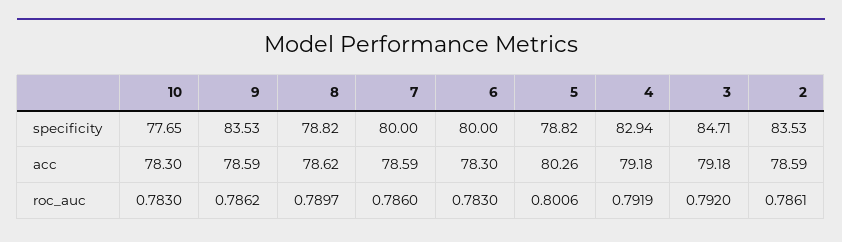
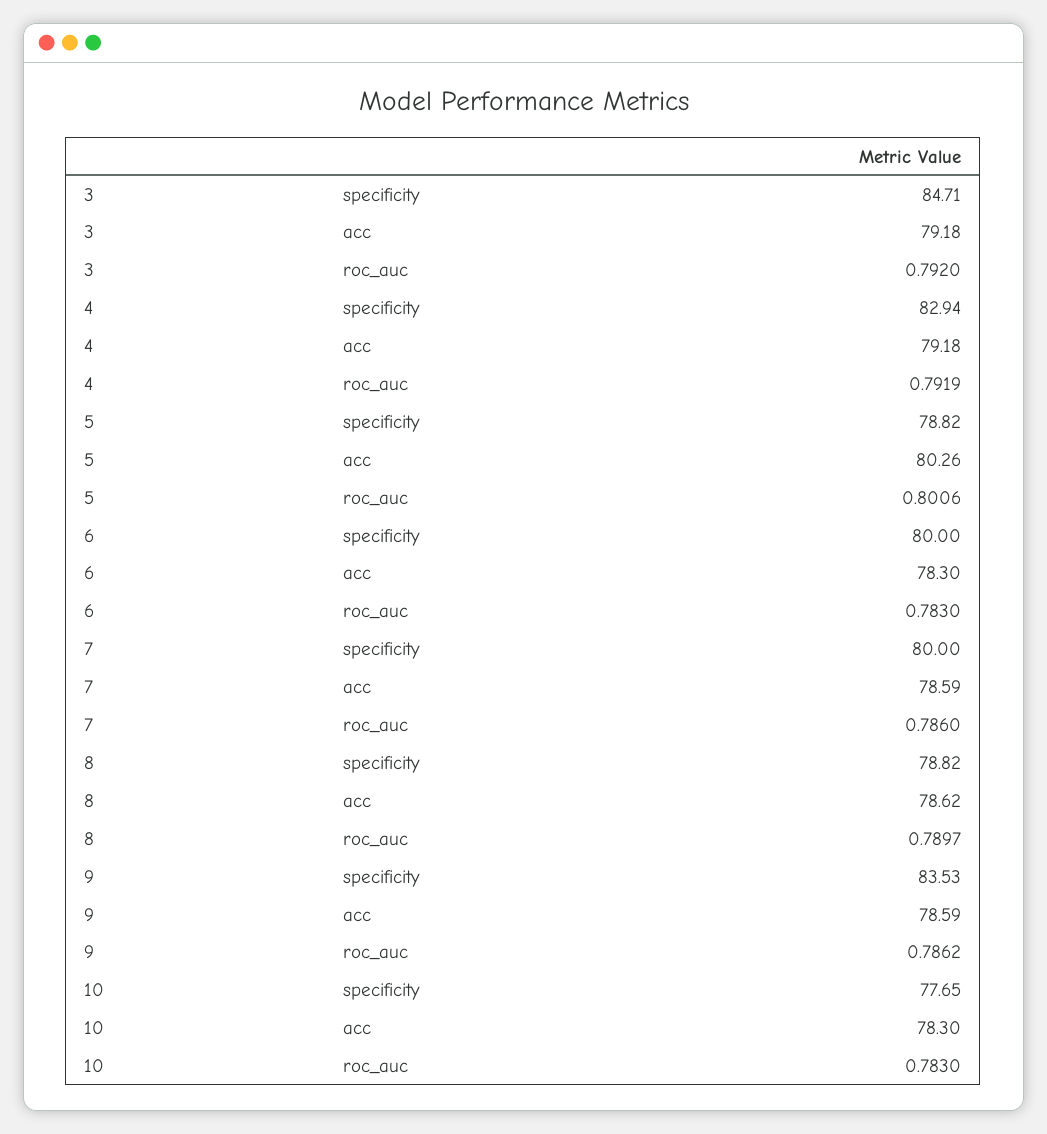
  {
    "10": {
      "specificity": 77.65,
      "acc": 78.3,
      "roc_auc": 0.783
    },
    "9": {
      "specificity": 83.53,
      "acc": 78.59,
      "roc_auc": 0.7862
    },
    "8": {
      "specificity": 78.82,
      "acc": 78.62,
      "roc_auc": 0.7897
    },
    "7": {
      "specificity": 80,
      "acc": 78.59,
      "roc_auc": 0.786
    },
    "6": {
      "specificity": 80,
      "acc": 78.3,
      "roc_auc": 0.783
    },
    "5": {
      "specificity": 78.82,
      "acc": 80.26,
      "roc_auc": 0.8006
    },
    "4": {
      "specificity": 82.94,
      "acc": 79.18,
      "roc_auc": 0.7919
    },
    "3": {
      "specificity": 84.71,
      "acc": 79.18,
      "roc_auc": 0.792
-   },
+   }
-   "2": {
-     "specificity": 83.53,
-     "acc": 78.59,
-     "roc_auc": 0.7861
-   }
  }

